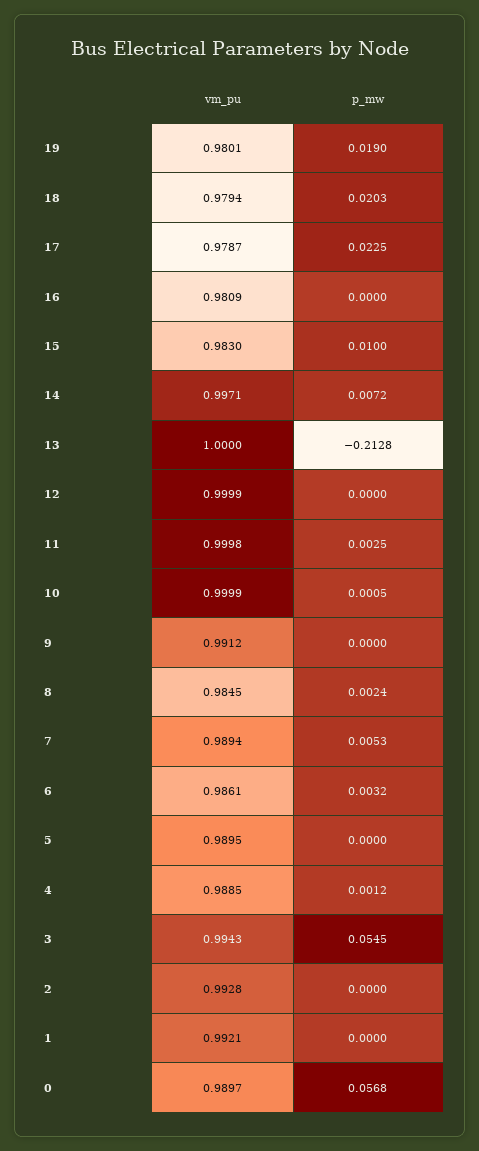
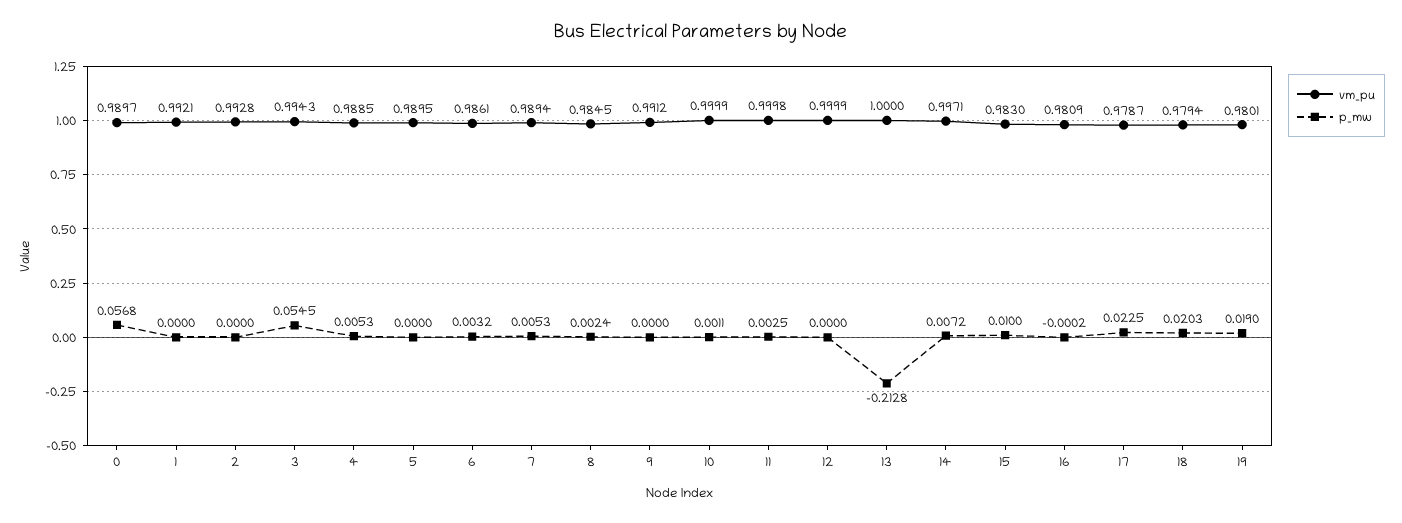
  {
    "vm_pu": {
      "19": 0.9801,
      "18": 0.9794,
      "17": 0.9787,
      "16": 0.9809,
      "15": 0.983,
      "14": 0.9971,
      "13": 1,
      "12": 0.9999,
      "11": 0.9998,
      "10": 0.9999,
      "9": 0.9912,
      "8": 0.9845,
      "7": 0.9894,
      "6": 0.9861,
      "5": 0.9895,
      "4": 0.9885,
      "3": 0.9943,
      "2": 0.9928,
      "1": 0.9921,
      "0": 0.9897
    },
    "p_mw": {
      "19": 0.019,
      "18": 0.0203,
      "17": 0.0225,
-     "16": 0,
+     "16": -0.0002,
      "15": 0.01,
      "14": 0.0072,
      "13": -0.2128,
      "12": 0,
      "11": 0.0025,
-     "10": 0.0005,
+     "10": 0.0011,
      "9": 0,
      "8": 0.0024,
      "7": 0.0053,
      "6": 0.0032,
      "5": 0,
-     "4": 0.0012,
+     "4": 0.0053,
      "3": 0.0545,
      "2": 0,
      "1": 0,
      "0": 0.0568
    }
  }

